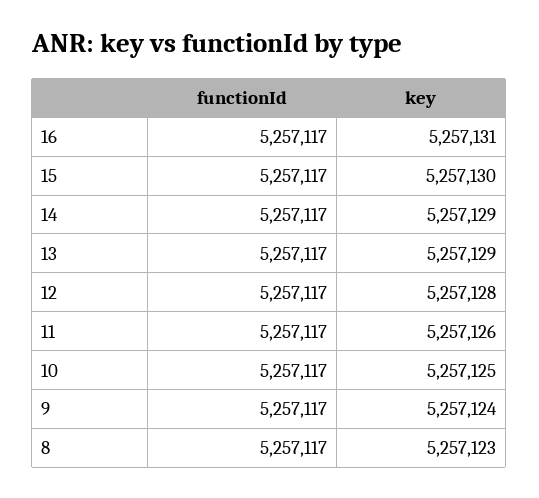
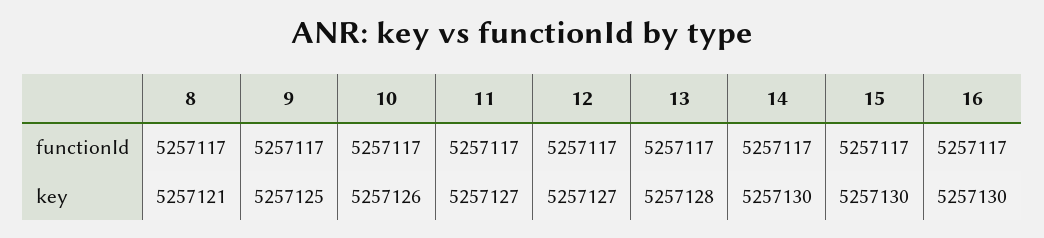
  {
    "functionId": {
      "16": 5257117,
      "15": 5257117,
      "14": 5257117,
      "13": 5257117,
      "12": 5257117,
      "11": 5257117,
      "10": 5257117,
      "9": 5257117,
      "8": 5257117
    },
    "key": {
-     "16": 5257131,
+     "16": 5257130,
      "15": 5257130,
-     "14": 5257129,
+     "14": 5257130,
-     "13": 5257129,
+     "13": 5257128,
-     "12": 5257128,
+     "12": 5257127,
-     "11": 5257126,
+     "11": 5257127,
-     "10": 5257125,
+     "10": 5257126,
-     "9": 5257124,
+     "9": 5257125,
-     "8": 5257123
+     "8": 5257121
    }
  }

